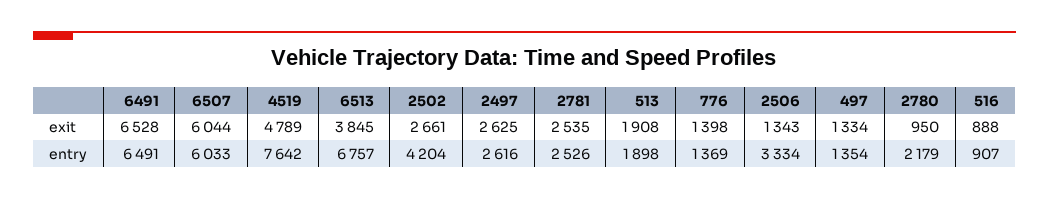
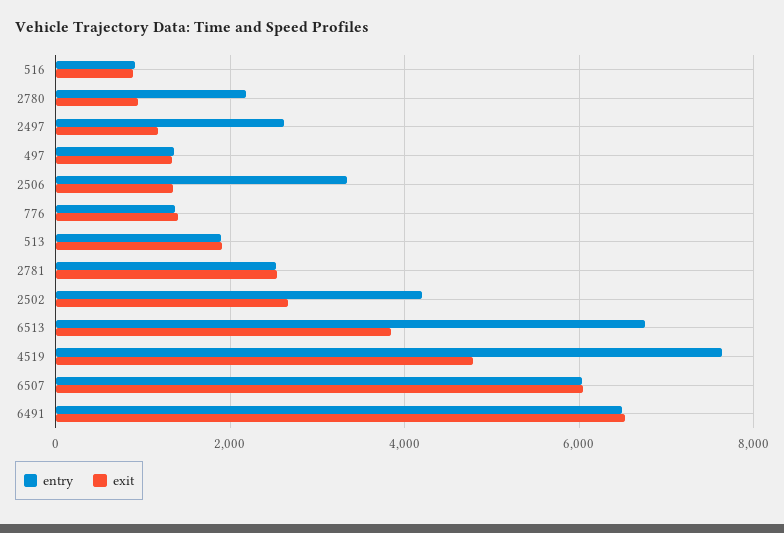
  {
    "exit": {
      "6491": 6528,
      "6507": 6044,
      "4519": 4789,
      "6513": 3845,
      "2502": 2661,
-     "2497": 2625,
+     "2497": 1200,
      "2781": 2535,
      "513": 1908,
      "776": 1398,
      "2506": 1343,
      "497": 1334,
      "2780": 950,
      "516": 888
    },
    "entry": {
      "6491": 6491,
      "6507": 6033,
      "4519": 7642,
      "6513": 6757,
      "2502": 4204,
      "2497": 2616,
      "2781": 2526,
      "513": 1898,
      "776": 1369,
      "2506": 3334,
      "497": 1354,
      "2780": 2179,
      "516": 907
    }
  }

